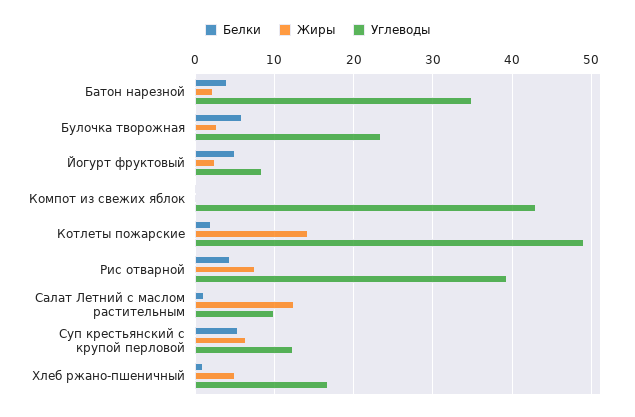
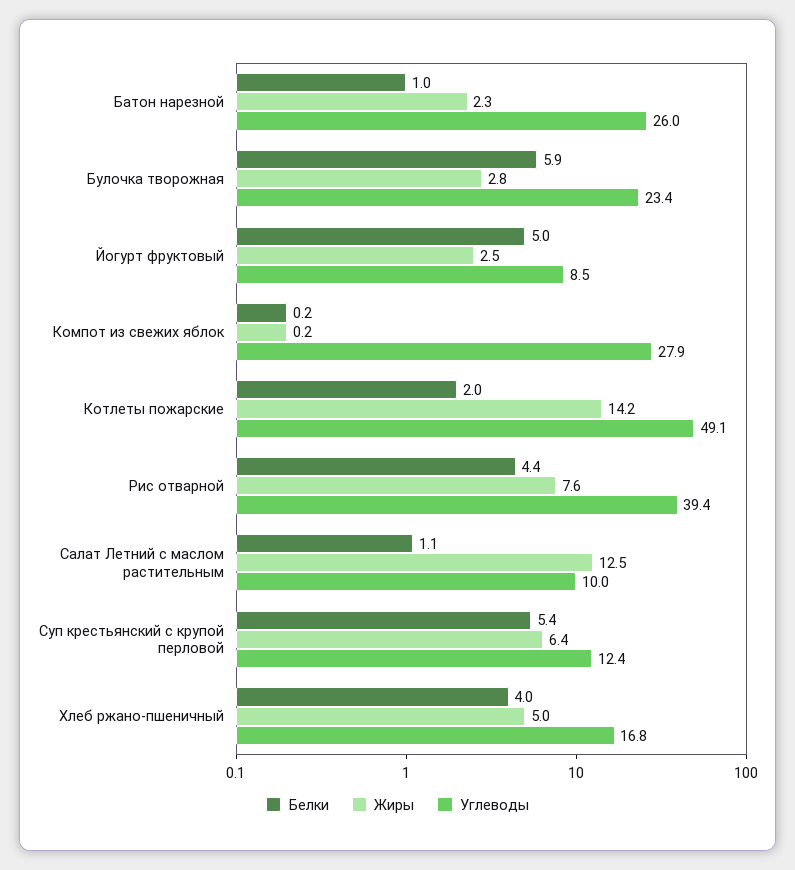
  {
    "Белки": {
-     "Батон нарезной": 4,
+     "Батон нарезной": 1,
      "Булочка творожная": 5.9,
      "Йогурт фруктовый": 5,
      "Компот из свежих яблок": 0.2,
      "Котлеты пожарские": 2,
      "Рис отварной": 4.4,
      "Салат Летний с маслом растительным": 1.1,
      "Суп крестьянский с крупой перловой": 5.4,
-     "Хлеб ржано-пшеничный": 1
+     "Хлеб ржано-пшеничный": 4
    },
    "Жиры": {
      "Батон нарезной": 2.3,
      "Булочка творожная": 2.8,
      "Йогурт фруктовый": 2.5,
      "Компот из свежих яблок": 0.2,
      "Котлеты пожарские": 14.2,
      "Рис отварной": 7.6,
      "Салат Летний с маслом растительным": 12.5,
      "Суп крестьянский с крупой перловой": 6.4,
      "Хлеб ржано-пшеничный": 5
    },
    "Углеводы": {
-     "Батон нарезной": 35,
+     "Батон нарезной": 26,
      "Булочка творожная": 23.4,
      "Йогурт фруктовый": 8.5,
-     "Компот из свежих яблок": 43,
+     "Компот из свежих яблок": 27.9,
      "Котлеты пожарские": 49.1,
      "Рис отварной": 39.4,
      "Салат Летний с маслом растительным": 10,
      "Суп крестьянский с крупой перловой": 12.4,
      "Хлеб ржано-пшеничный": 16.8
    }
  }

